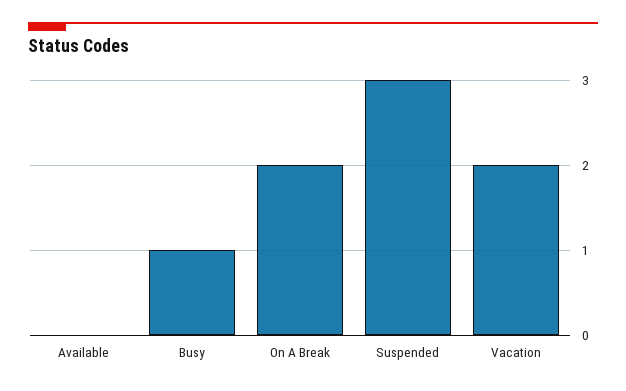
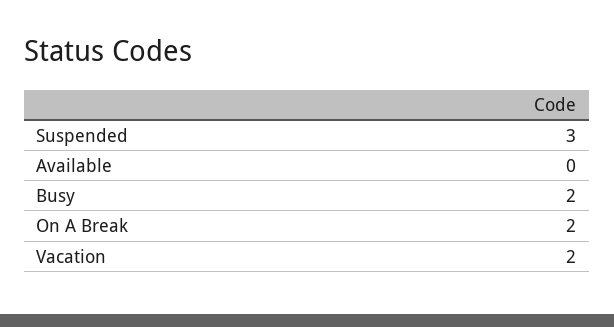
  {
    "Available": 0,
-   "Busy": 1,
+   "Busy": 2,
    "On A Break": 2,
    "Suspended": 3,
    "Vacation": 2
  }

